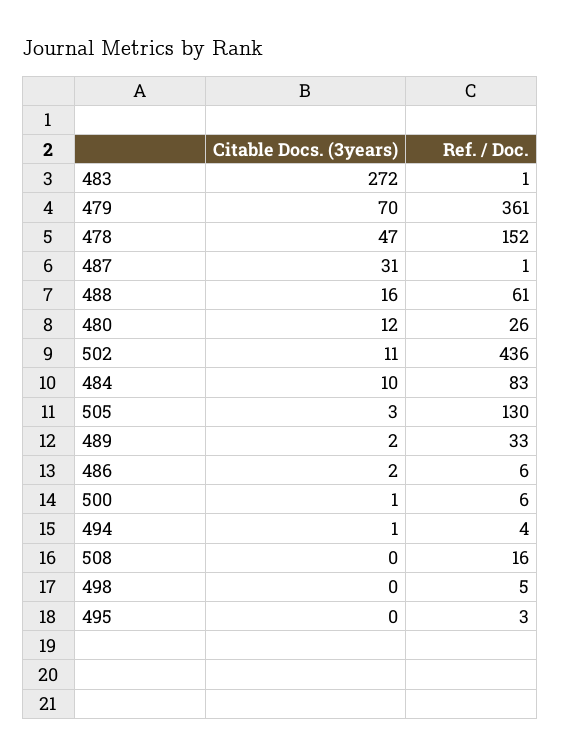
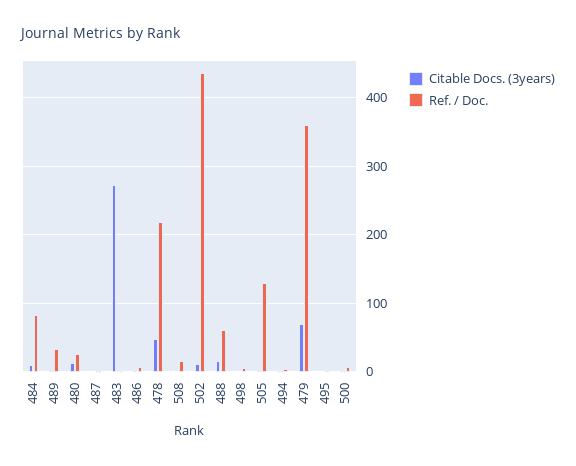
  {
    "Citable Docs. (3years)": {
      "483": 272,
      "479": 70,
      "478": 47,
-     "487": 31,
+     "487": 0,
      "488": 16,
      "480": 12,
      "502": 11,
      "484": 10,
      "505": 3,
      "489": 2,
      "486": 2,
      "500": 1,
      "494": 1,
      "508": 0,
      "498": 0,
      "495": 0
    },
    "Ref. / Doc.": {
      "483": 1,
      "479": 361,
-     "478": 152,
+     "478": 220,
      "487": 1,
      "488": 61,
      "480": 26,
      "502": 436,
      "484": 83,
      "505": 130,
      "489": 33,
      "486": 6,
      "500": 6,
      "494": 4,
      "508": 16,
      "498": 5,
      "495": 3
    }
  }

